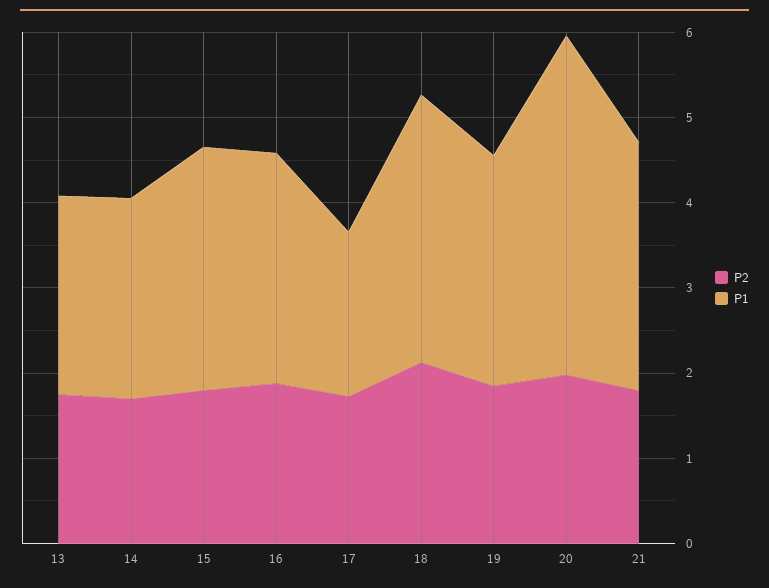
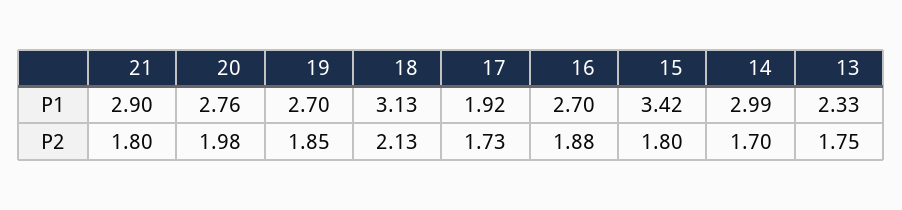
  {
    "P2": {
      "13": 1.75,
      "14": 1.7,
      "15": 1.8,
      "16": 1.88,
      "17": 1.73,
      "18": 2.13,
      "19": 1.85,
      "20": 1.98,
      "21": 1.8
    },
    "P1": {
      "13": 2.33,
-     "14": 2.4,
+     "14": 2.99,
-     "15": 2.8,
+     "15": 3.42,
      "16": 2.7,
      "17": 1.92,
      "18": 3.13,
      "19": 2.7,
-     "20": 4,
+     "20": 2.76,
      "21": 2.9
    }
  }

